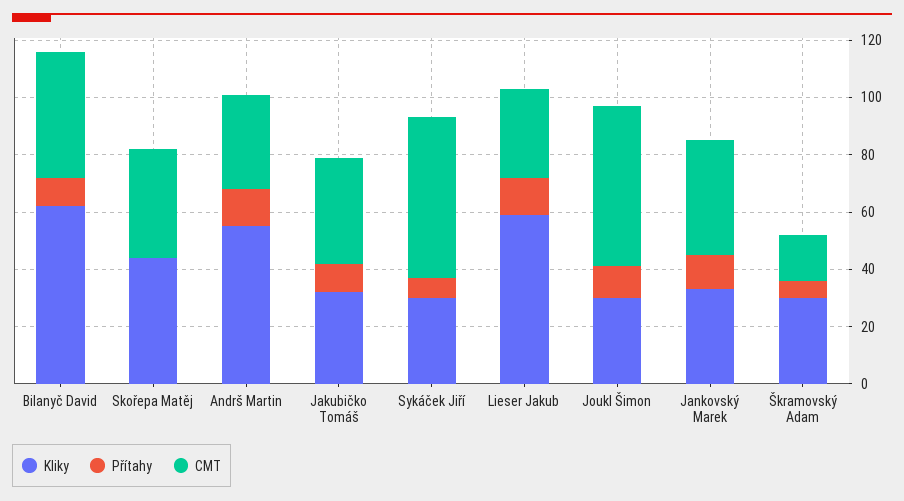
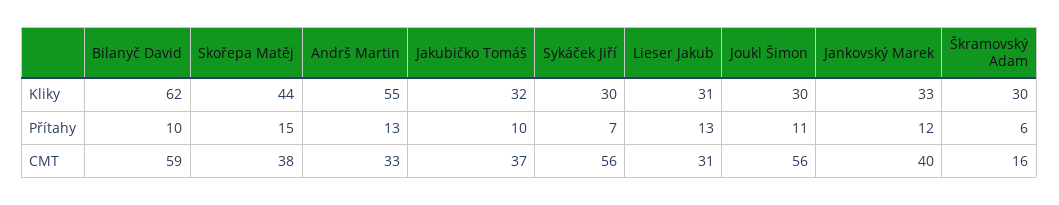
  {
    "Kliky": {
      "Bilanyč David": 62,
      "Skořepa Matěj": 44,
      "Andrš Martin": 55,
      "Jakubičko Tomáš": 32,
      "Sykáček Jiří": 30,
-     "Lieser Jakub": 60,
+     "Lieser Jakub": 31,
      "Joukl Šimon": 30,
      "Jankovský Marek": 33,
      "Škramovský Adam": 30
    },
    "Přítahy": {
      "Bilanyč David": 10,
-     "Skořepa Matěj": 0,
+     "Skořepa Matěj": 15,
      "Andrš Martin": 13,
      "Jakubičko Tomáš": 10,
      "Sykáček Jiří": 7,
      "Lieser Jakub": 13,
      "Joukl Šimon": 11,
      "Jankovský Marek": 12,
      "Škramovský Adam": 6
    },
    "CMT": {
-     "Bilanyč David": 45,
+     "Bilanyč David": 59,
      "Skořepa Matěj": 38,
      "Andrš Martin": 33,
      "Jakubičko Tomáš": 37,
      "Sykáček Jiří": 56,
      "Lieser Jakub": 31,
      "Joukl Šimon": 56,
      "Jankovský Marek": 40,
      "Škramovský Adam": 16
    }
  }

